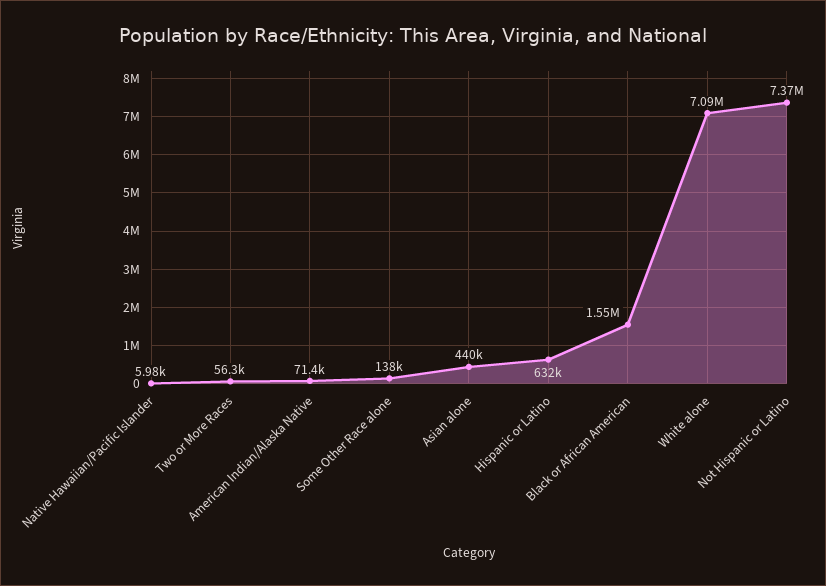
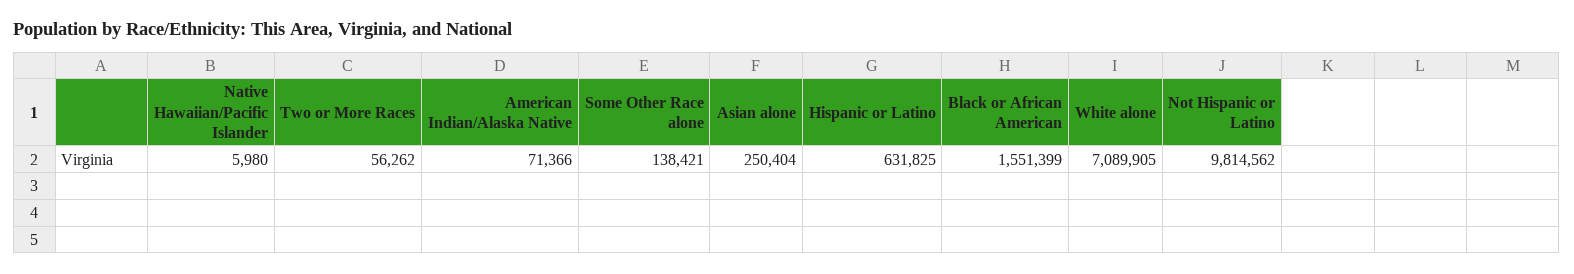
  {
    "Native Hawaiian/Pacific Islander": 5980,
    "Two or More Races": 56262,
    "American Indian/Alaska Native": 71366,
    "Some Other Race alone": 138421,
-   "Asian alone": 440000,
+   "Asian alone": 250404,
    "Hispanic or Latino": 631825,
    "Black or African American": 1551399,
    "White alone": 7089905,
-   "Not Hispanic or Latino": 7370000
+   "Not Hispanic or Latino": 9814562
  }

